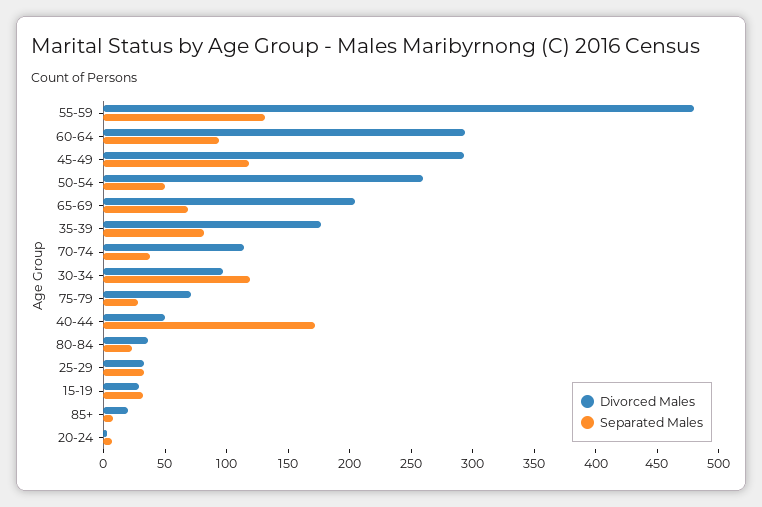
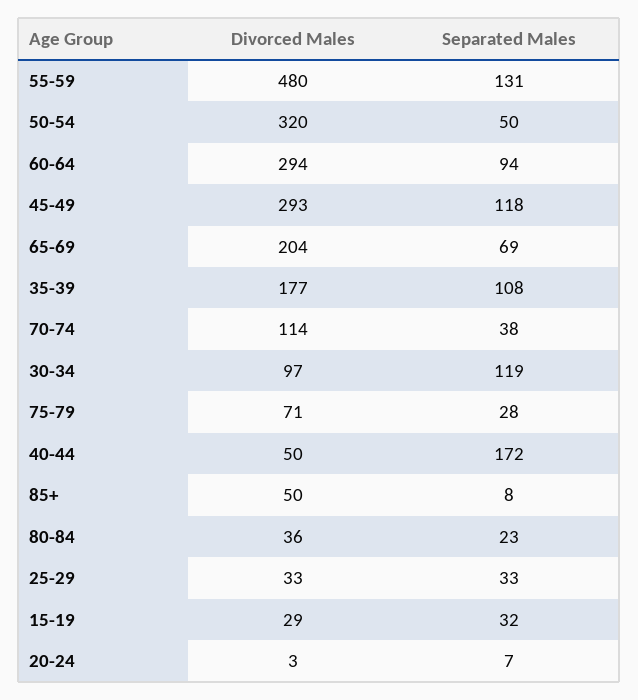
  {
    "Divorced Males": {
      "55-59": 480,
      "60-64": 294,
      "45-49": 293,
-     "50-54": 260,
+     "50-54": 320,
      "65-69": 204,
      "35-39": 177,
      "70-74": 114,
      "30-34": 97,
      "75-79": 71,
      "40-44": 50,
      "80-84": 36,
      "25-29": 33,
      "15-19": 29,
-     "85+": 20,
+     "85+": 50,
      "20-24": 3
    },
    "Separated Males": {
      "55-59": 131,
      "60-64": 94,
      "45-49": 118,
      "50-54": 50,
      "65-69": 69,
-     "35-39": 80,
+     "35-39": 108,
      "70-74": 38,
      "30-34": 119,
      "75-79": 28,
      "40-44": 172,
      "80-84": 23,
      "25-29": 33,
      "15-19": 32,
      "85+": 8,
      "20-24": 7
    }
  }

